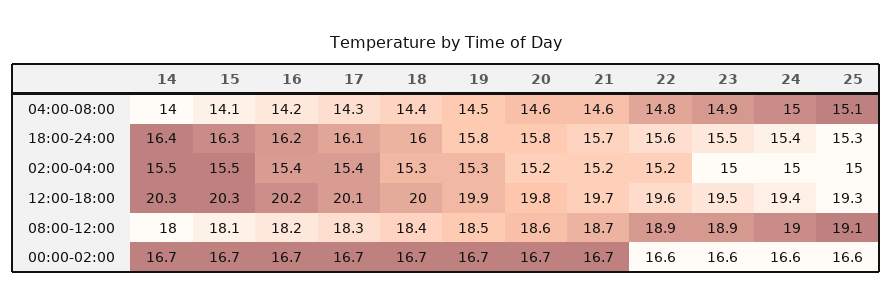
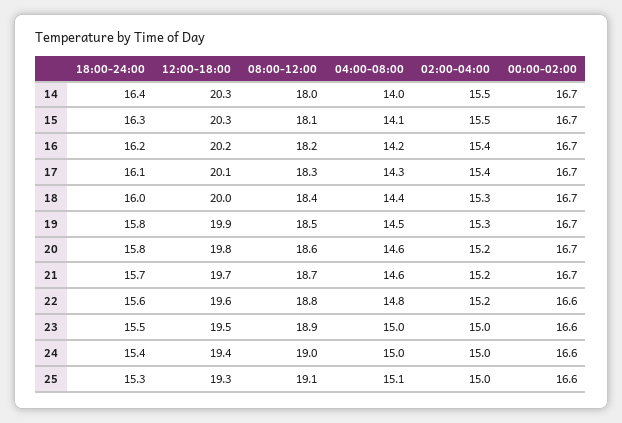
  {
    "14": {
      "04:00-08:00": 14,
      "18:00-24:00": 16.4,
      "02:00-04:00": 15.5,
      "12:00-18:00": 20.3,
      "08:00-12:00": 18,
      "00:00-02:00": 16.7
    },
    "15": {
      "04:00-08:00": 14.1,
      "18:00-24:00": 16.3,
      "02:00-04:00": 15.5,
      "12:00-18:00": 20.3,
      "08:00-12:00": 18.1,
      "00:00-02:00": 16.7
    },
    "16": {
      "04:00-08:00": 14.2,
      "18:00-24:00": 16.2,
      "02:00-04:00": 15.4,
      "12:00-18:00": 20.2,
      "08:00-12:00": 18.2,
      "00:00-02:00": 16.7
    },
    "17": {
      "04:00-08:00": 14.3,
      "18:00-24:00": 16.1,
      "02:00-04:00": 15.4,
      "12:00-18:00": 20.1,
      "08:00-12:00": 18.3,
      "00:00-02:00": 16.7
    },
    "18": {
      "04:00-08:00": 14.4,
      "18:00-24:00": 16,
      "02:00-04:00": 15.3,
      "12:00-18:00": 20,
      "08:00-12:00": 18.4,
      "00:00-02:00": 16.7
    },
    "19": {
      "04:00-08:00": 14.5,
      "18:00-24:00": 15.8,
      "02:00-04:00": 15.3,
      "12:00-18:00": 19.9,
      "08:00-12:00": 18.5,
      "00:00-02:00": 16.7
    },
    "20": {
      "04:00-08:00": 14.6,
      "18:00-24:00": 15.8,
      "02:00-04:00": 15.2,
      "12:00-18:00": 19.8,
      "08:00-12:00": 18.6,
      "00:00-02:00": 16.7
    },
    "21": {
      "04:00-08:00": 14.6,
      "18:00-24:00": 15.7,
      "02:00-04:00": 15.2,
      "12:00-18:00": 19.7,
      "08:00-12:00": 18.7,
      "00:00-02:00": 16.7
    },
    "22": {
      "04:00-08:00": 14.8,
      "18:00-24:00": 15.6,
      "02:00-04:00": 15.2,
      "12:00-18:00": 19.6,
-     "08:00-12:00": 18.9,
+     "08:00-12:00": 18.8,
      "00:00-02:00": 16.6
    },
    "23": {
-     "04:00-08:00": 14.9,
+     "04:00-08:00": 15,
      "18:00-24:00": 15.5,
      "02:00-04:00": 15,
      "12:00-18:00": 19.5,
      "08:00-12:00": 18.9,
      "00:00-02:00": 16.6
    },
    "24": {
      "04:00-08:00": 15,
      "18:00-24:00": 15.4,
      "02:00-04:00": 15,
      "12:00-18:00": 19.4,
      "08:00-12:00": 19,
      "00:00-02:00": 16.6
    },
    "25": {
      "04:00-08:00": 15.1,
      "18:00-24:00": 15.3,
      "02:00-04:00": 15,
      "12:00-18:00": 19.3,
      "08:00-12:00": 19.1,
      "00:00-02:00": 16.6
    }
  }

